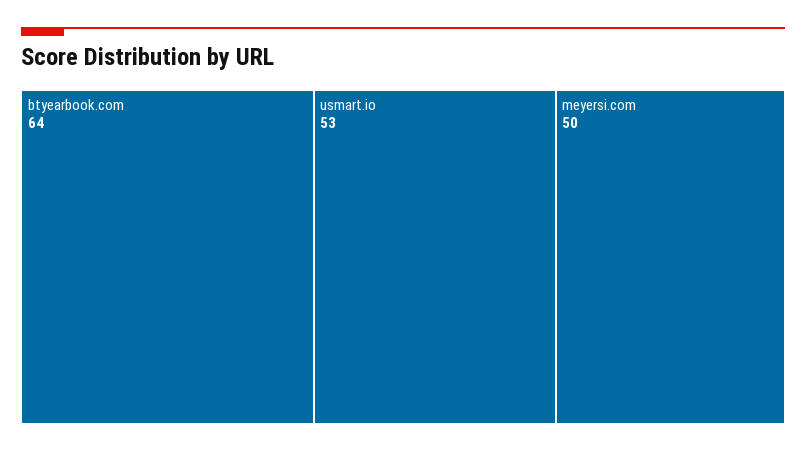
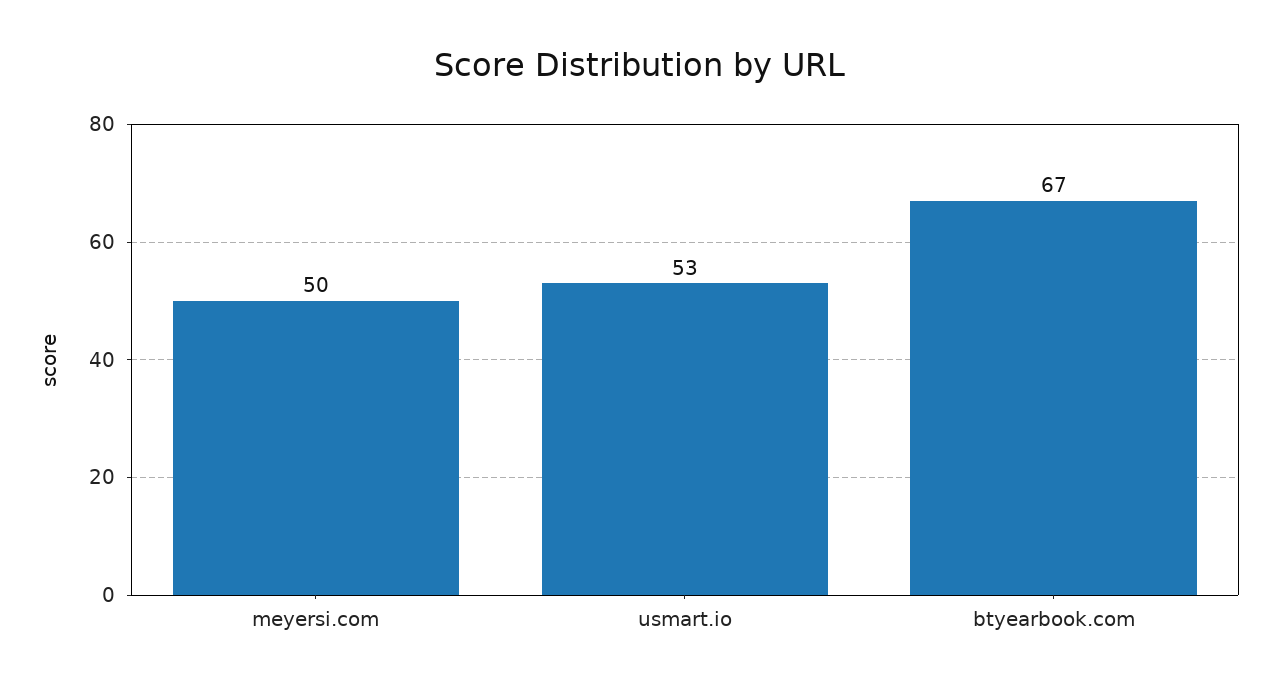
  {
-   "btyearbook.com": 64,
+   "btyearbook.com": 67,
    "usmart.io": 53,
    "meyersi.com": 50
  }

